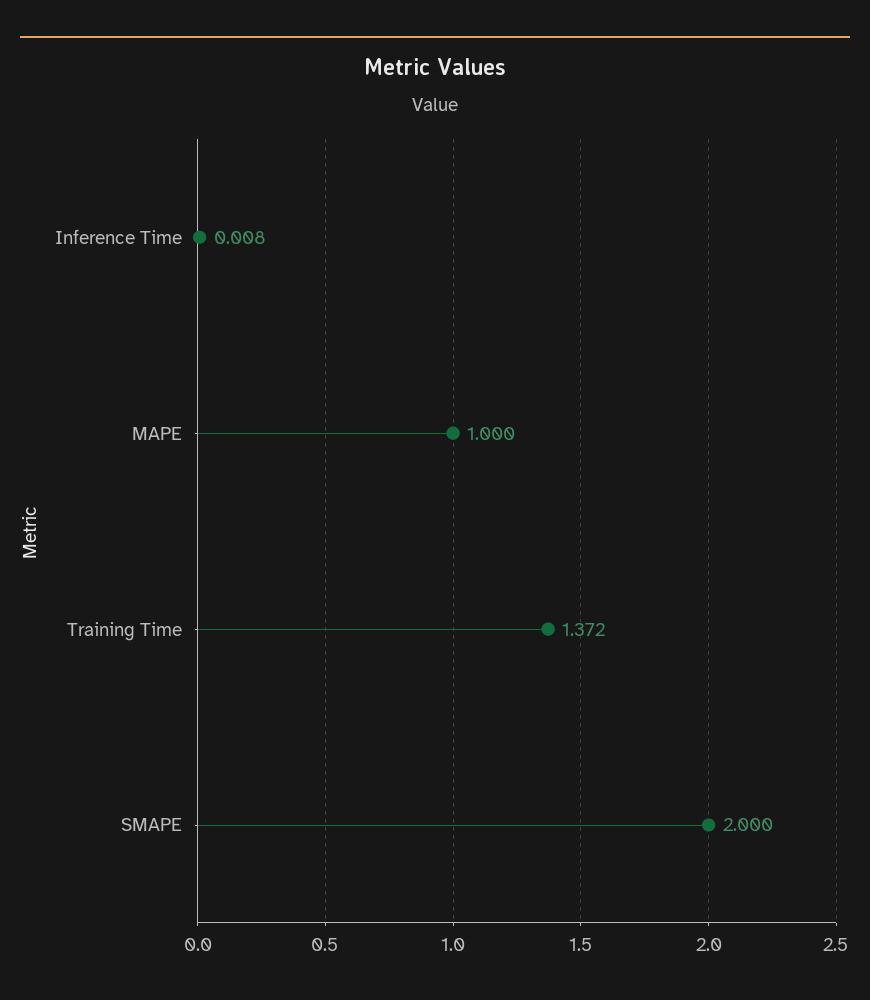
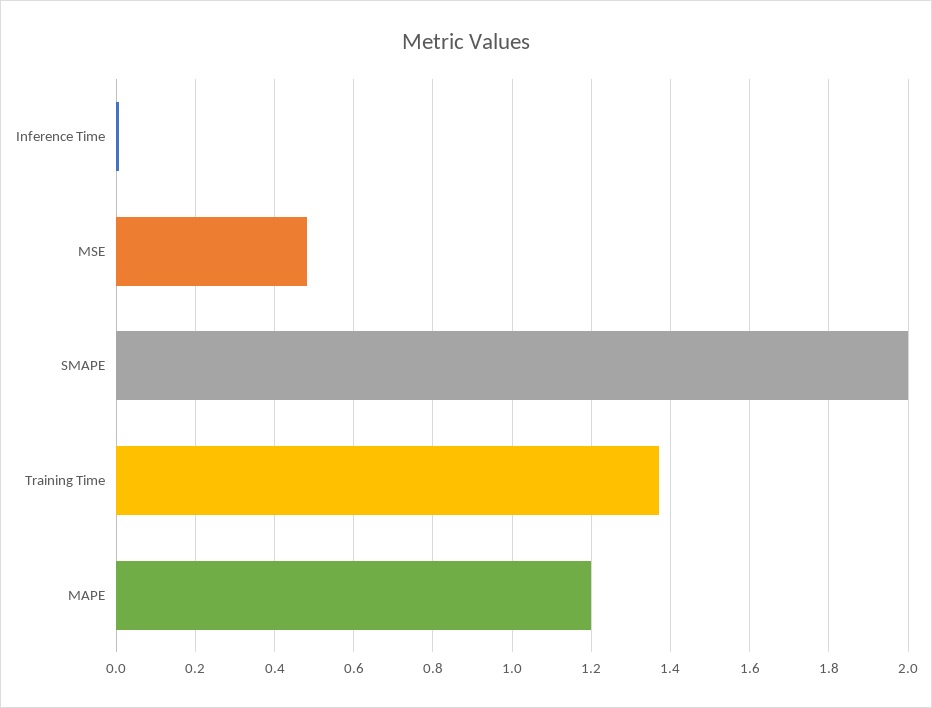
  {
    "Inference Time": 0.008,
-   "MAPE": 1,
+   "MAPE": 1.2,
    "Training Time": 1.372,
-   "SMAPE": 2
+   "SMAPE": 2,
+   "MSE": 0.48
  }

